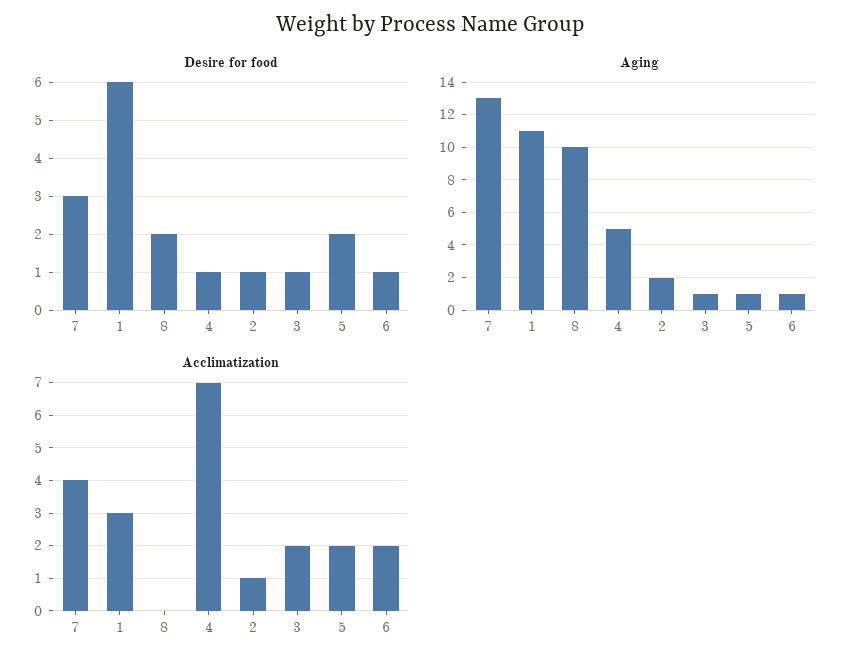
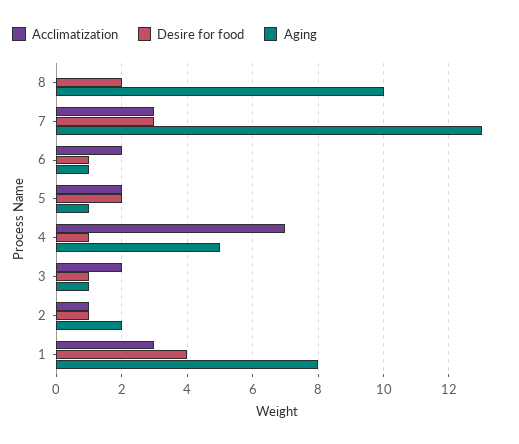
  {
    "Desire for food": {
      "7": 3,
-     "1": 6,
+     "1": 4,
      "8": 2,
      "4": 1,
      "2": 1,
      "3": 1,
      "5": 2,
      "6": 1
    },
    "Aging": {
      "7": 13,
-     "1": 11,
+     "1": 8,
      "8": 10,
      "4": 5,
      "2": 2,
      "3": 1,
      "5": 1,
      "6": 1
    },
    "Acclimatization": {
-     "7": 4,
+     "7": 3,
      "1": 3,
      "8": 0,
      "4": 7,
      "2": 1,
      "3": 2,
      "5": 2,
      "6": 2
    }
  }

